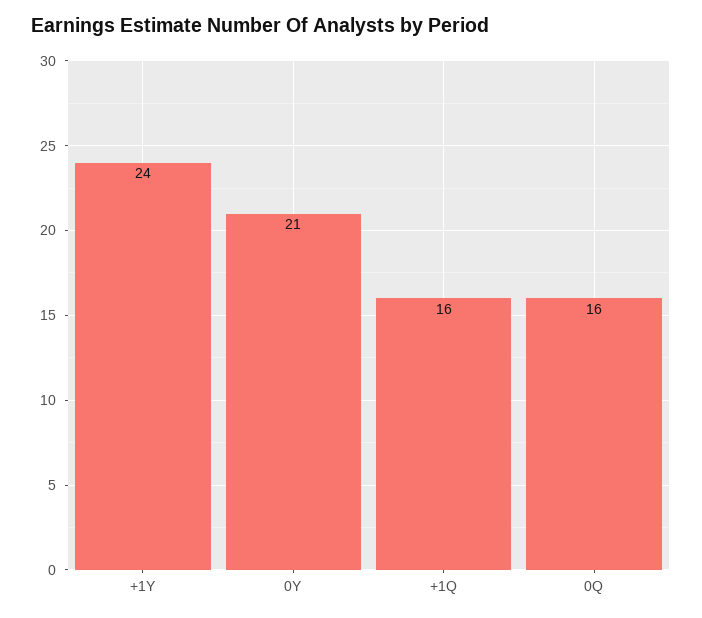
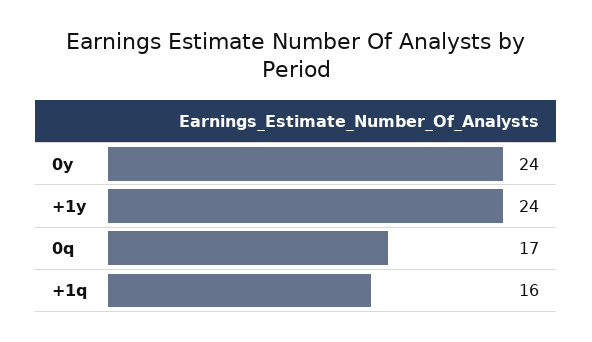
  {
    "+1Y": 24,
-   "0Y": 21,
+   "0Y": 24,
    "+1Q": 16,
-   "0Q": 16
+   "0Q": 17
  }

